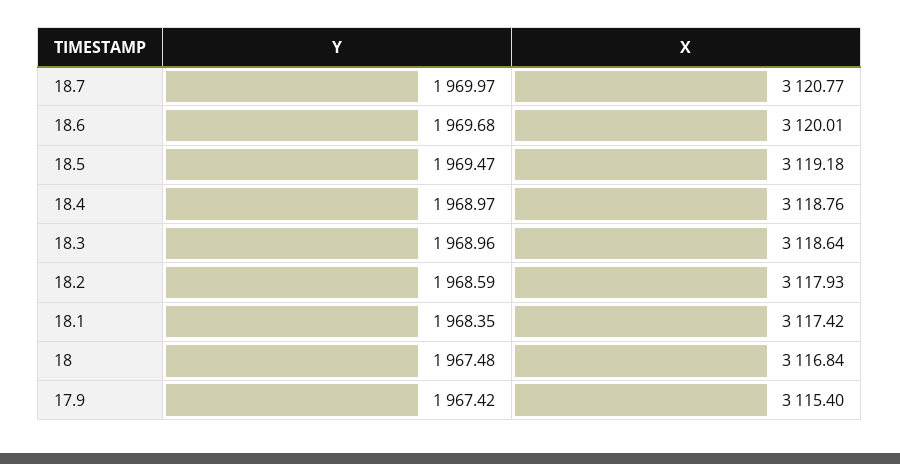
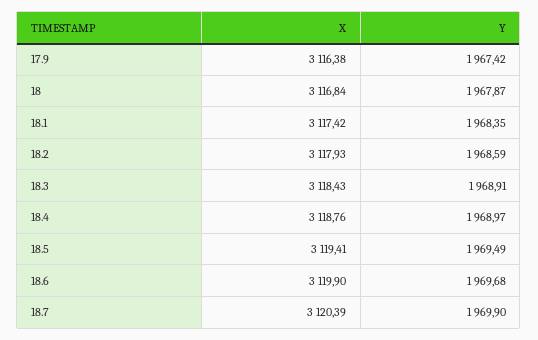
  {
    "Y": {
-     "18.7": 1969.97,
+     "18.7": 1969.9,
      "18.6": 1969.68,
-     "18.5": 1969.47,
+     "18.5": 1969.49,
      "18.4": 1968.97,
-     "18.3": 1968.96,
+     "18.3": 1968.91,
      "18.2": 1968.59,
      "18.1": 1968.35,
-     "18": 1967.48,
+     "18": 1967.87,
      "17.9": 1967.42
    },
    "X": {
-     "18.7": 3120.77,
+     "18.7": 3120.39,
-     "18.6": 3120.01,
+     "18.6": 3119.9,
-     "18.5": 3119.18,
+     "18.5": 3119.41,
      "18.4": 3118.76,
-     "18.3": 3118.64,
+     "18.3": 3118.43,
      "18.2": 3117.93,
      "18.1": 3117.42,
      "18": 3116.84,
-     "17.9": 3115.4
+     "17.9": 3116.38
    }
  }

